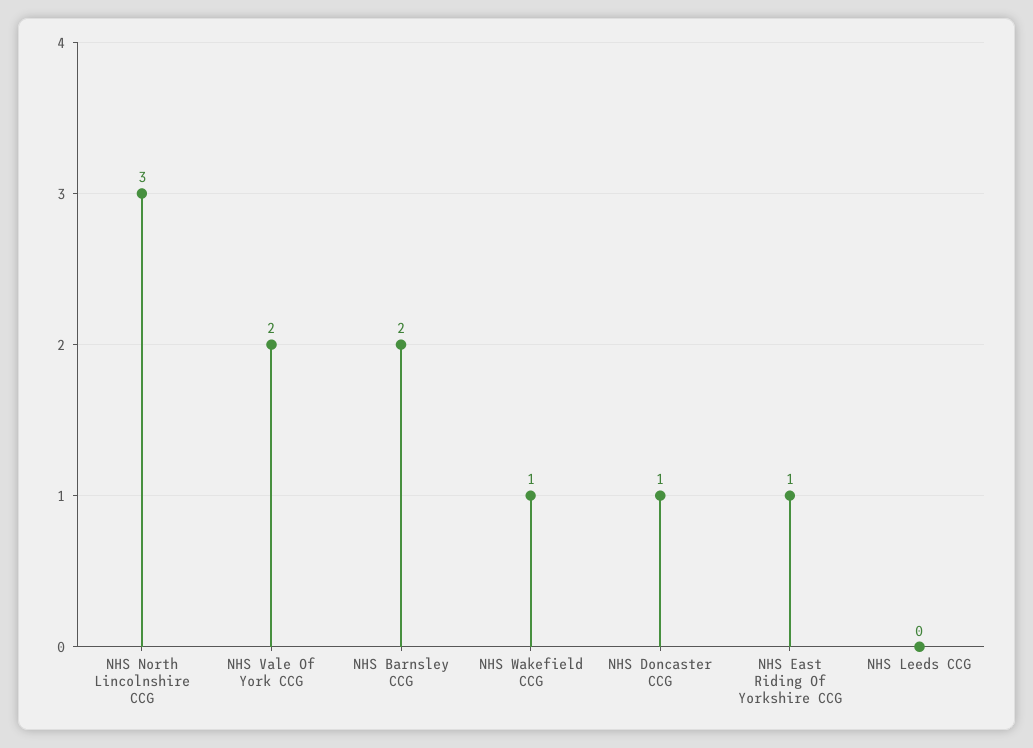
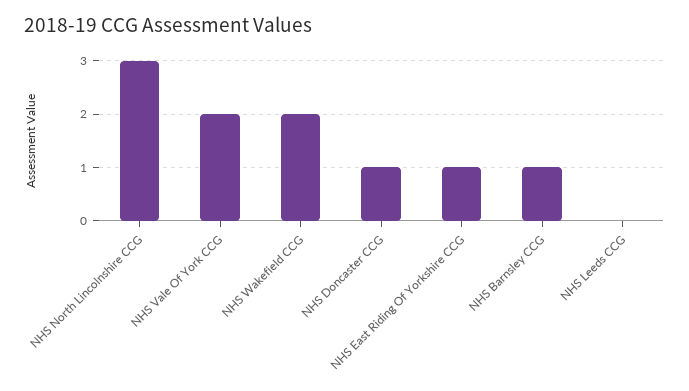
  {
    "NHS North Lincolnshire CCG": 3,
    "NHS Vale Of York CCG": 2,
-   "NHS Barnsley CCG": 2,
+   "NHS Barnsley CCG": 1,
-   "NHS Wakefield CCG": 1,
+   "NHS Wakefield CCG": 2,
    "NHS Doncaster CCG": 1,
    "NHS East Riding Of Yorkshire CCG": 1,
    "NHS Leeds CCG": 0
  }

